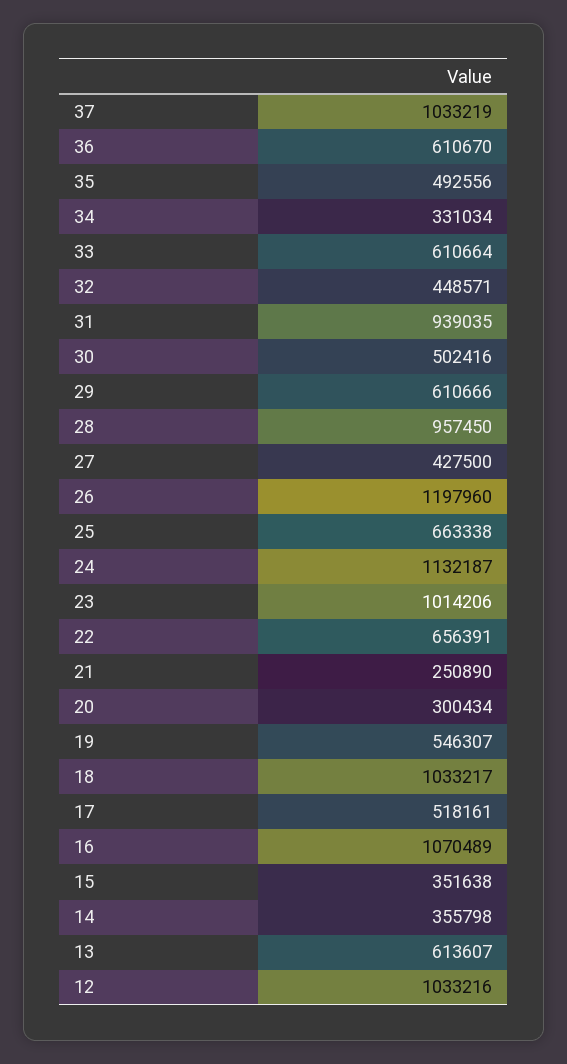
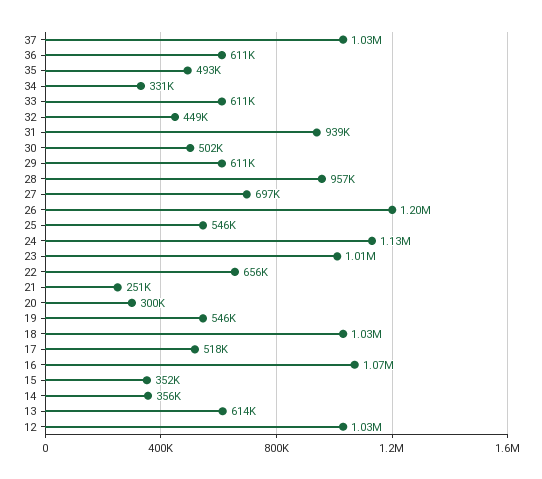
  {
    "37": 1033219,
    "36": 610670,
    "35": 492556,
    "34": 331034,
    "33": 610664,
    "32": 448571,
    "31": 939035,
    "30": 502416,
    "29": 610666,
    "28": 957450,
-   "27": 427500,
+   "27": 697000,
    "26": 1197960,
-   "25": 663338,
+   "25": 546000,
    "24": 1132187,
    "23": 1014206,
    "22": 656391,
    "21": 250890,
    "20": 300434,
    "19": 546307,
    "18": 1033217,
    "17": 518161,
    "16": 1070489,
    "15": 351638,
    "14": 355798,
    "13": 613607,
    "12": 1033216
  }

